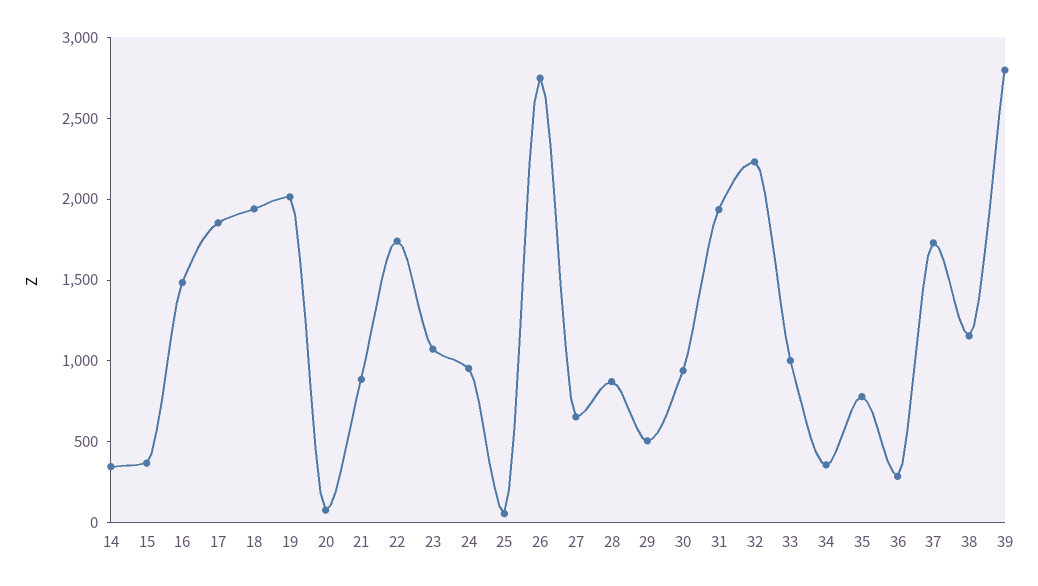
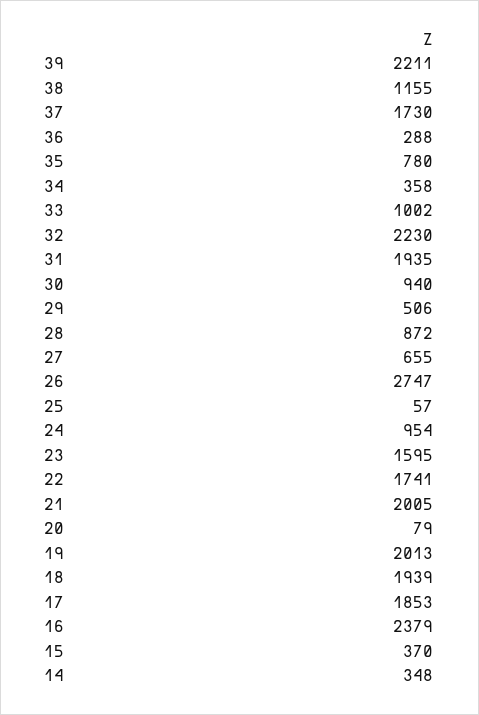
  {
    "14": 348,
    "15": 370,
-   "16": 1500,
+   "16": 2379,
    "17": 1853,
    "18": 1939,
    "19": 2013,
    "20": 79,
-   "21": 900,
+   "21": 2005,
    "22": 1741,
-   "23": 1100,
+   "23": 1595,
    "24": 954,
    "25": 57,
    "26": 2747,
    "27": 655,
    "28": 872,
    "29": 506,
    "30": 940,
    "31": 1935,
    "32": 2230,
    "33": 1002,
    "34": 358,
    "35": 780,
    "36": 288,
    "37": 1730,
    "38": 1155,
-   "39": 2800
+   "39": 2211
  }

